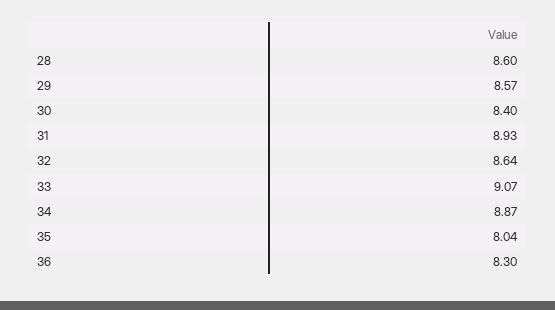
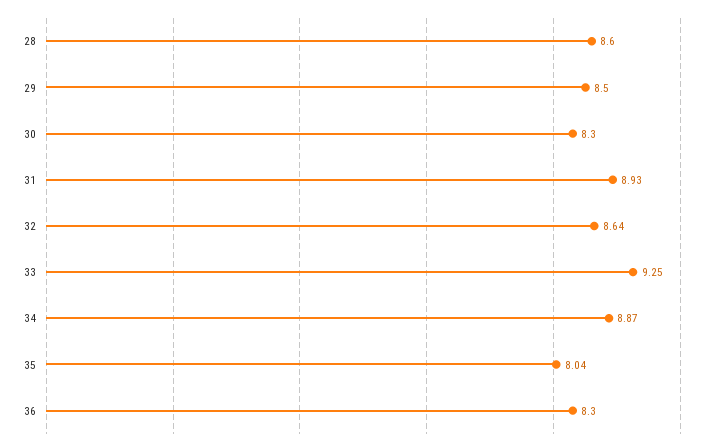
  {
    "28": 8.6,
-   "29": 8.57,
+   "29": 8.5,
-   "30": 8.4,
+   "30": 8.3,
    "31": 8.93,
    "32": 8.64,
-   "33": 9.07,
+   "33": 9.25,
    "34": 8.87,
    "35": 8.04,
    "36": 8.3
  }

